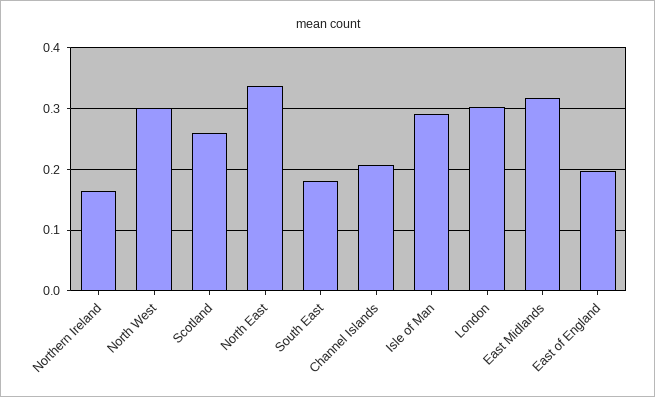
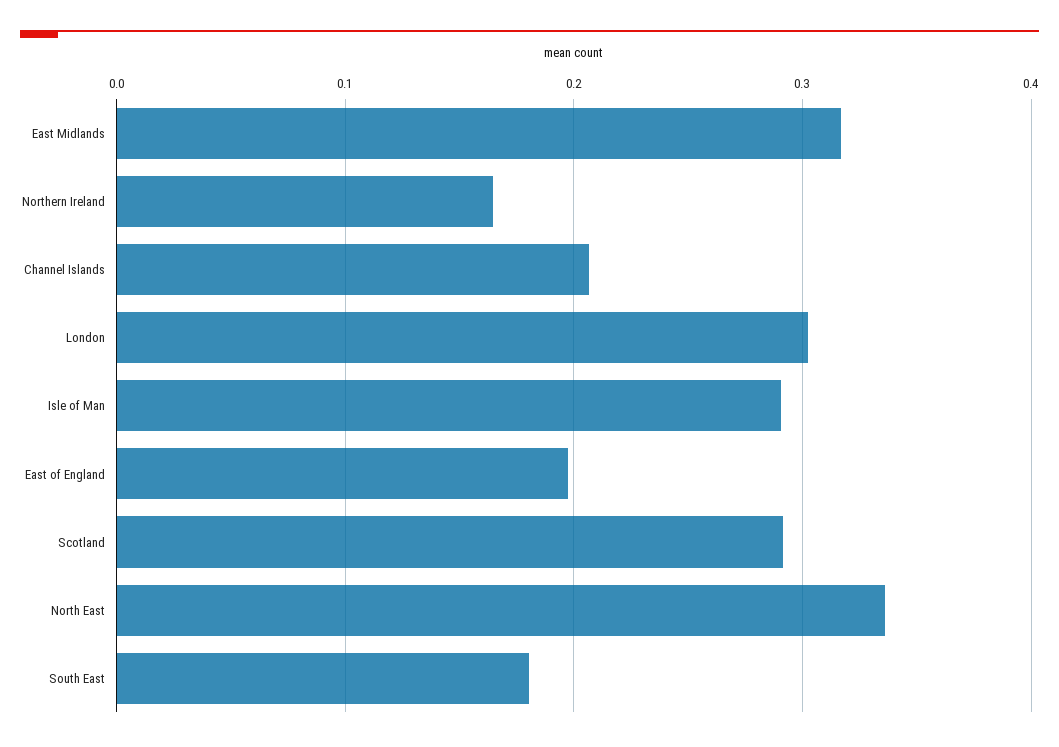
  {
    "Northern Ireland": 0.16,
-   "North West": 0.3,
-   "Scotland": 0.26,
+   "Scotland": 0.29,
    "North East": 0.34,
    "South East": 0.18,
    "Channel Islands": 0.21,
    "Isle of Man": 0.29,
    "London": 0.3,
    "East Midlands": 0.32,
    "East of England": 0.2
  }

